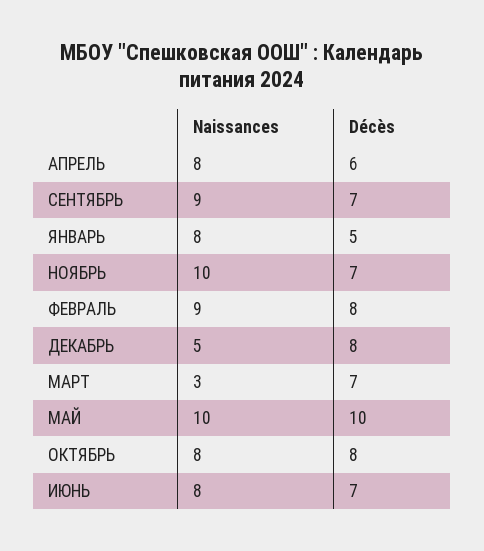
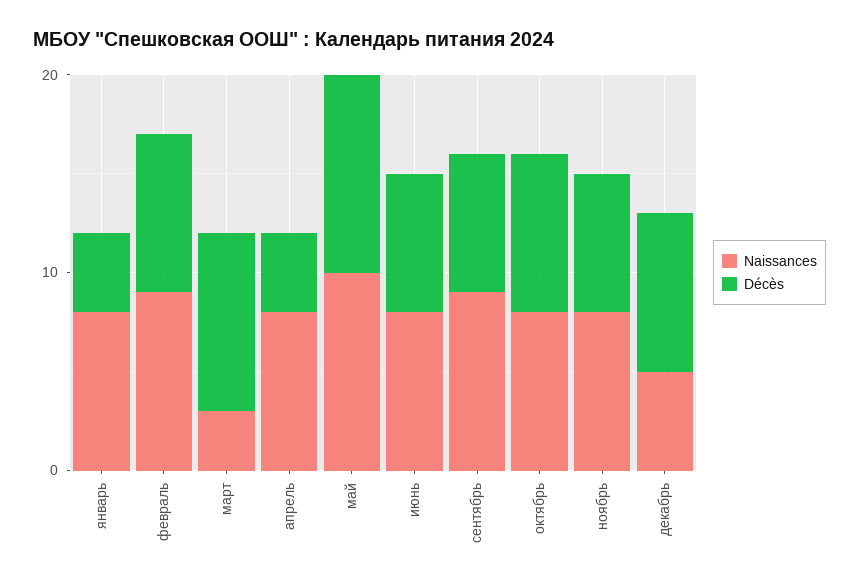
  {
    "Naissances": {
      "АПРЕЛЬ": 8,
      "СЕНТЯБРЬ": 9,
      "ЯНВАРЬ": 8,
-     "НОЯБРЬ": 10,
+     "НОЯБРЬ": 8,
      "ФЕВРАЛЬ": 9,
      "ДЕКАБРЬ": 5,
      "МАРТ": 3,
      "МАЙ": 10,
      "ОКТЯБРЬ": 8,
      "ИЮНЬ": 8
    },
    "Décès": {
-     "АПРЕЛЬ": 6,
+     "АПРЕЛЬ": 4,
      "СЕНТЯБРЬ": 7,
-     "ЯНВАРЬ": 5,
+     "ЯНВАРЬ": 4,
      "НОЯБРЬ": 7,
      "ФЕВРАЛЬ": 8,
      "ДЕКАБРЬ": 8,
-     "МАРТ": 7,
+     "МАРТ": 9,
      "МАЙ": 10,
      "ОКТЯБРЬ": 8,
      "ИЮНЬ": 7
    }
  }

